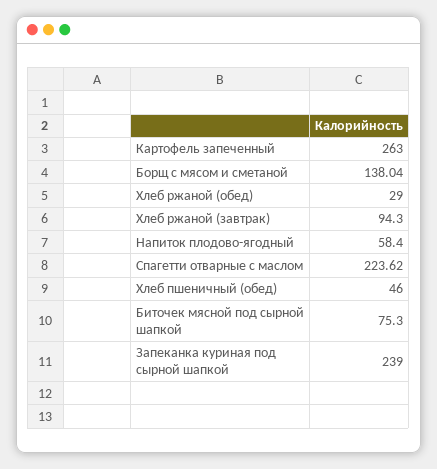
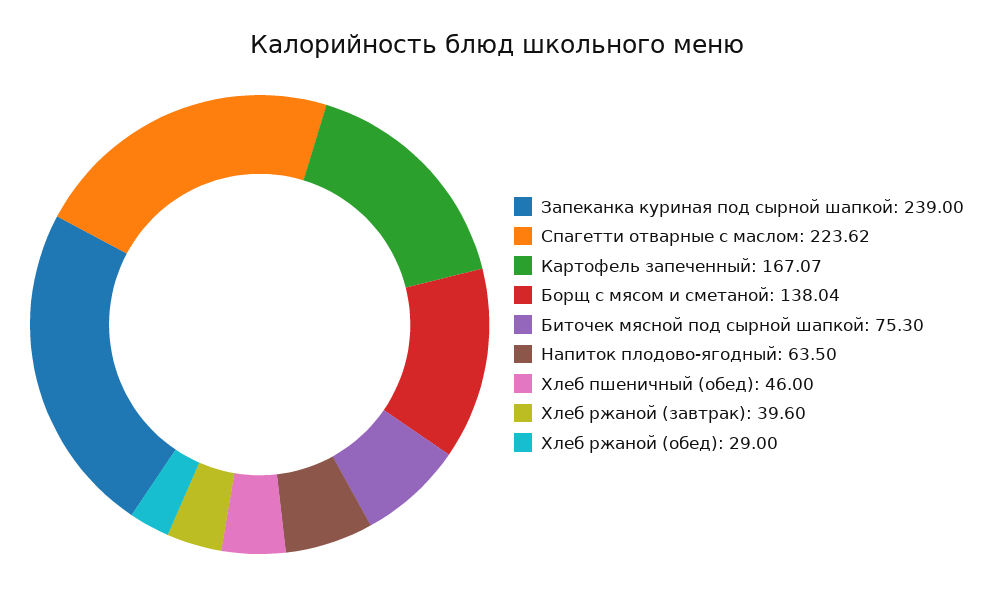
  {
-   "Картофель запеченный": 263,
+   "Картофель запеченный": 167.07,
    "Борщ с мясом и сметаной": 138.04,
    "Хлеб ржаной (обед)": 29,
-   "Хлеб ржаной (завтрак)": 94.3,
+   "Хлеб ржаной (завтрак)": 39.6,
-   "Напиток плодово-ягодный": 58.4,
+   "Напиток плодово-ягодный": 63.5,
    "Спагетти отварные с маслом": 223.62,
    "Хлеб пшеничный (обед)": 46,
    "Биточек мясной под сырной шапкой": 75.3,
    "Запеканка куриная под сырной шапкой": 239
  }

